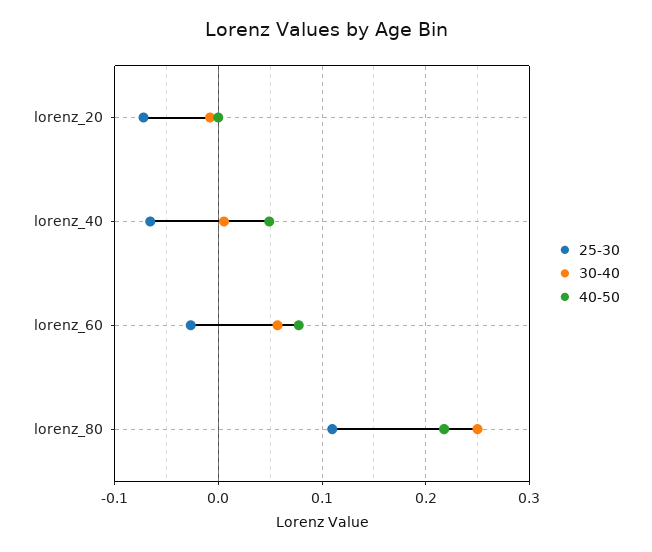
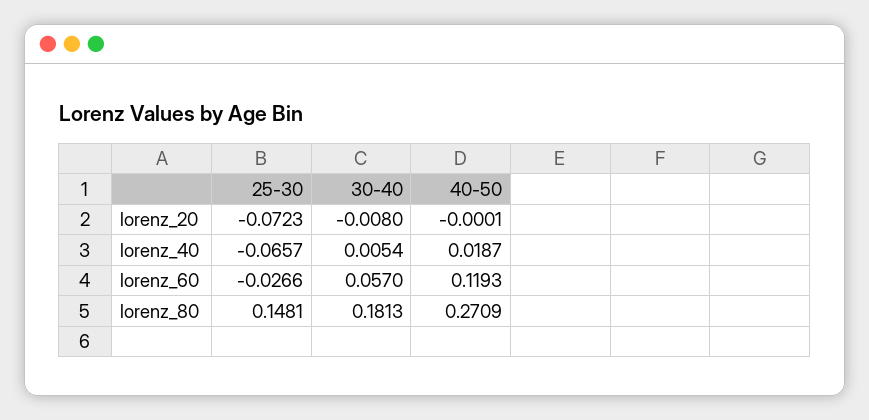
  {
    "25-30": {
      "lorenz_20": -0.0723,
      "lorenz_40": -0.0657,
      "lorenz_60": -0.0266,
-     "lorenz_80": 0.11
+     "lorenz_80": 0.1481
    },
    "30-40": {
      "lorenz_20": -0.008,
      "lorenz_40": 0.0054,
      "lorenz_60": 0.057,
-     "lorenz_80": 0.25
+     "lorenz_80": 0.1813
    },
    "40-50": {
      "lorenz_20": -0.0001,
-     "lorenz_40": 0.05,
+     "lorenz_40": 0.0187,
-     "lorenz_60": 0.08,
+     "lorenz_60": 0.1193,
-     "lorenz_80": 0.22
+     "lorenz_80": 0.2709
    }
  }

